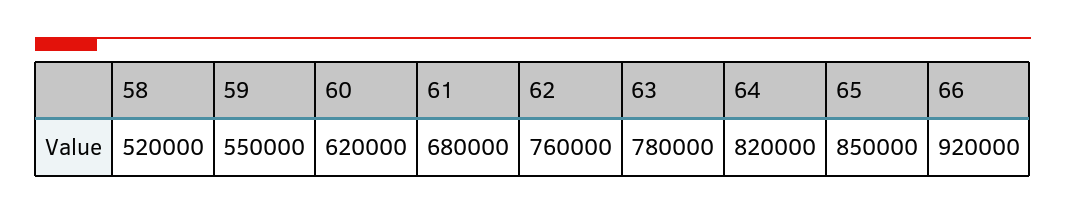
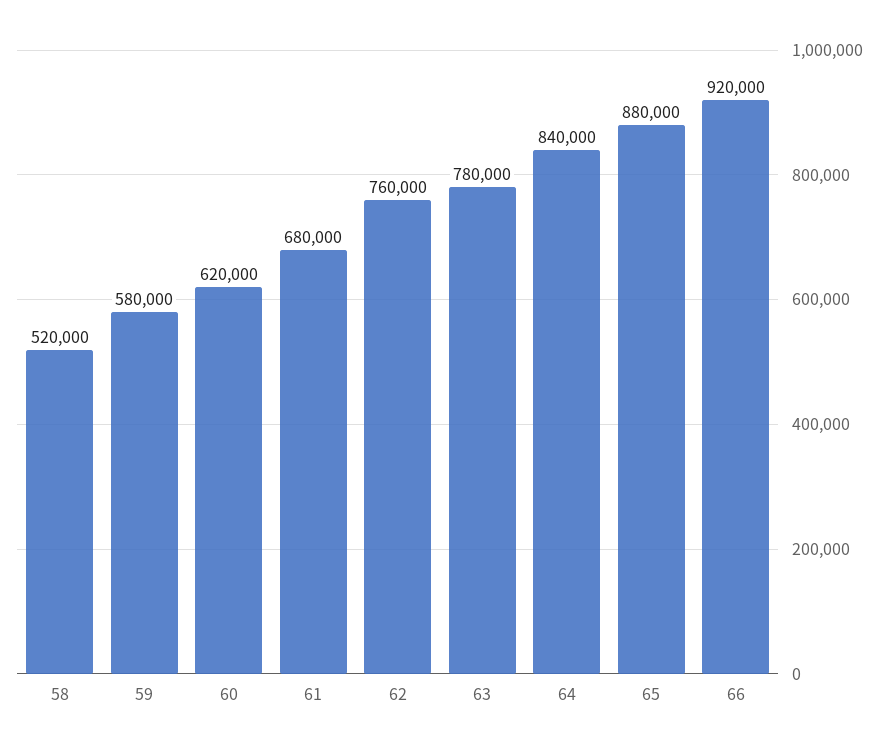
  {
    "58": 520000,
-   "59": 550000,
+   "59": 580000,
    "60": 620000,
    "61": 680000,
    "62": 760000,
    "63": 780000,
-   "64": 820000,
+   "64": 840000,
-   "65": 850000,
+   "65": 880000,
    "66": 920000
  }

